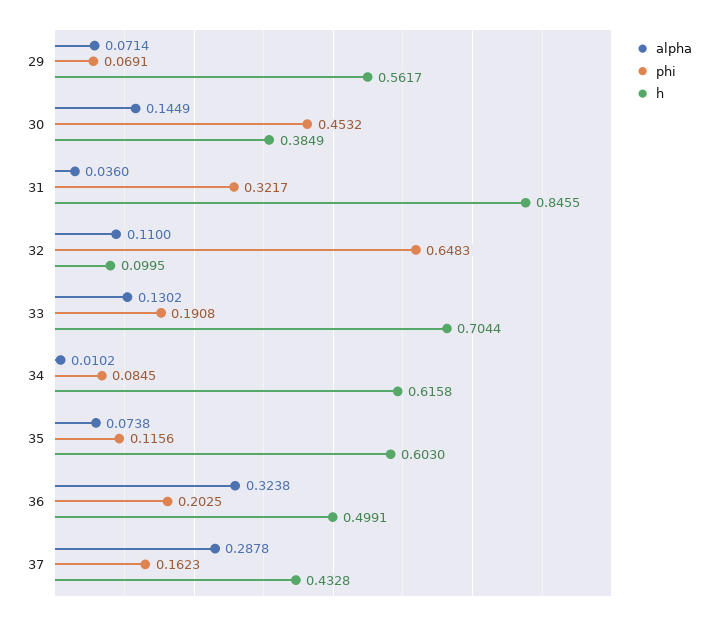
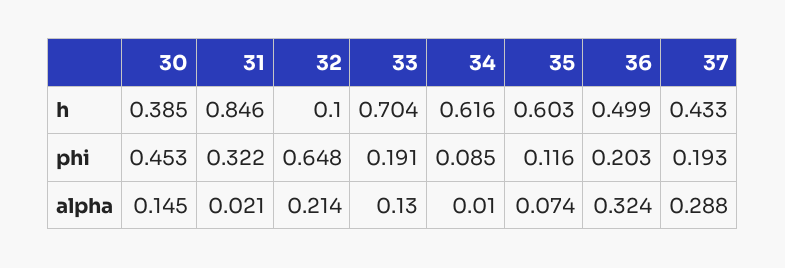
  {
    "alpha": {
-     "29": 0.0714,
      "30": 0.1449,
-     "31": 0.036,
+     "31": 0.021,
-     "32": 0.11,
+     "32": 0.214,
      "33": 0.1302,
      "34": 0.0102,
      "35": 0.0738,
      "36": 0.3238,
      "37": 0.2878
    },
    "phi": {
-     "29": 0.0691,
      "30": 0.4532,
      "31": 0.3217,
      "32": 0.6483,
      "33": 0.1908,
      "34": 0.0845,
      "35": 0.1156,
      "36": 0.2025,
-     "37": 0.1623
+     "37": 0.193
    },
    "h": {
-     "29": 0.5617,
      "30": 0.3849,
      "31": 0.8455,
      "32": 0.0995,
      "33": 0.7044,
      "34": 0.6158,
      "35": 0.603,
      "36": 0.4991,
      "37": 0.4328
    }
  }

